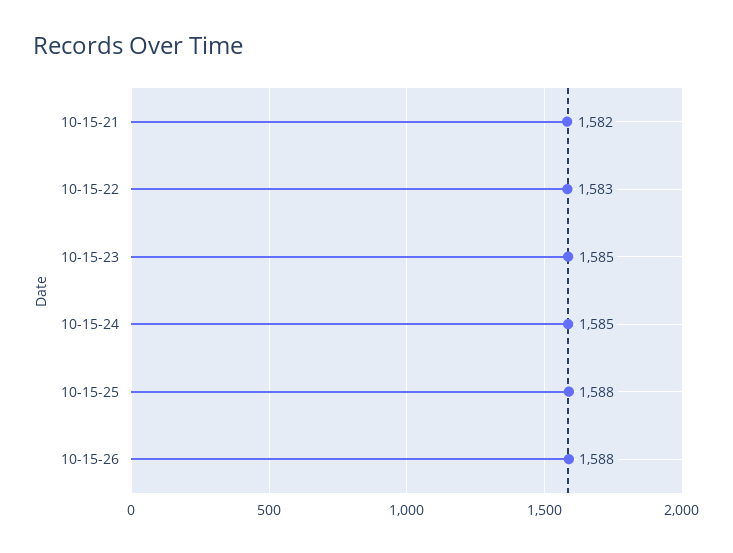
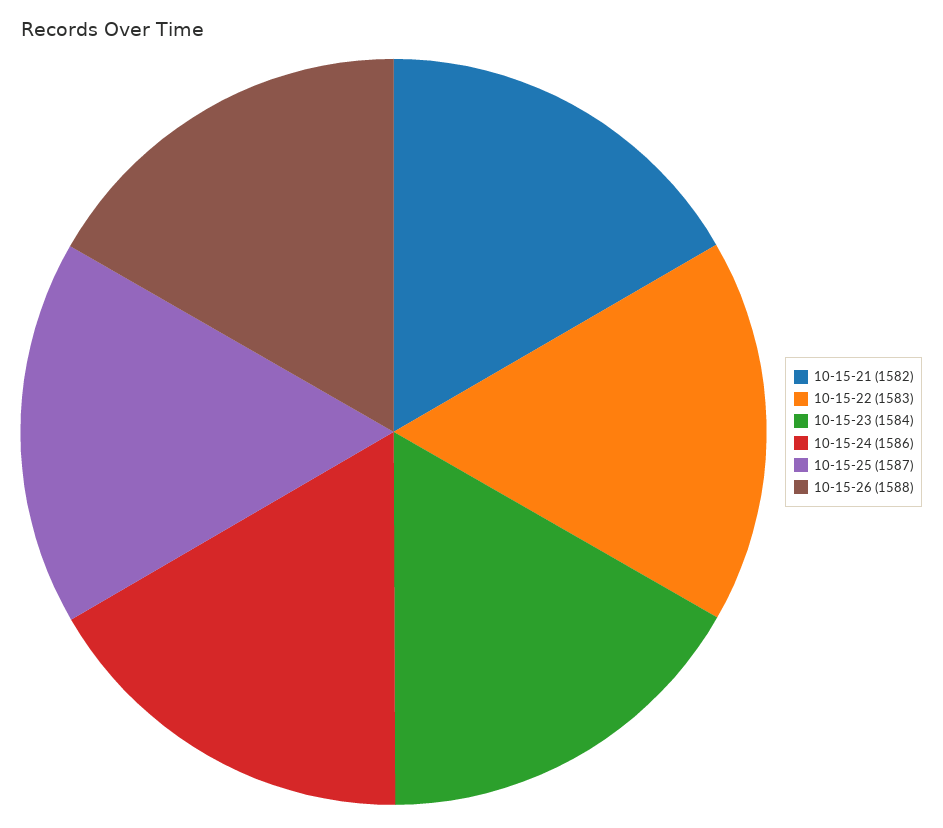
  {
    "10-15-21": 1582,
    "10-15-22": 1583,
-   "10-15-23": 1585,
+   "10-15-23": 1584,
-   "10-15-24": 1585,
+   "10-15-24": 1586,
-   "10-15-25": 1588,
+   "10-15-25": 1587,
    "10-15-26": 1588
  }

